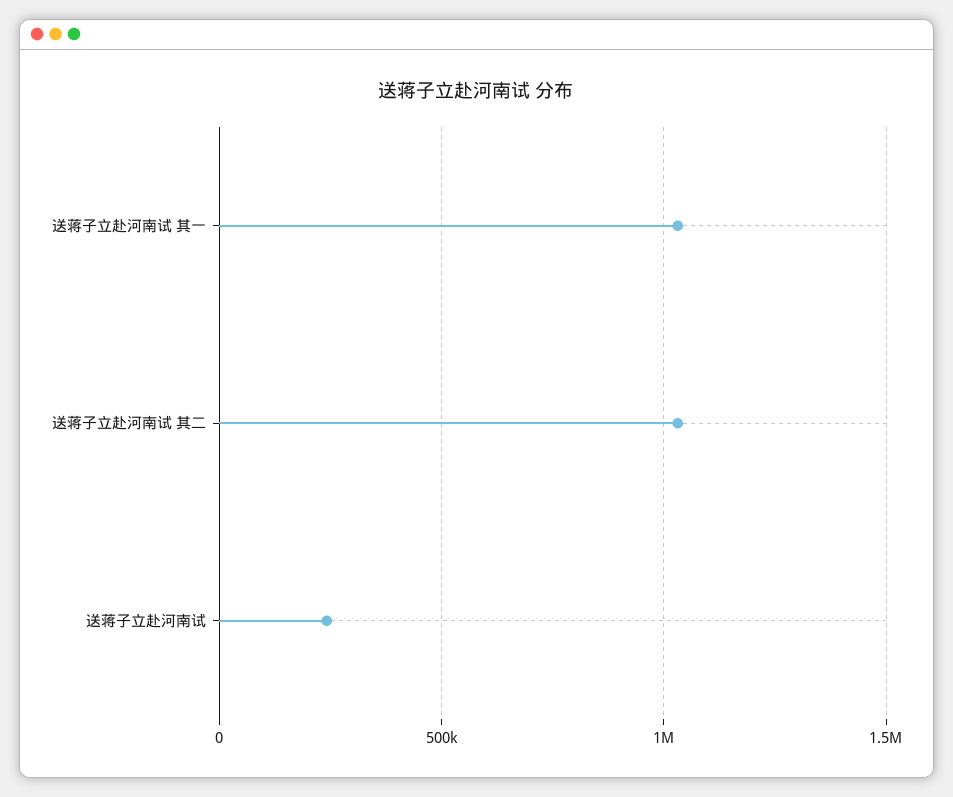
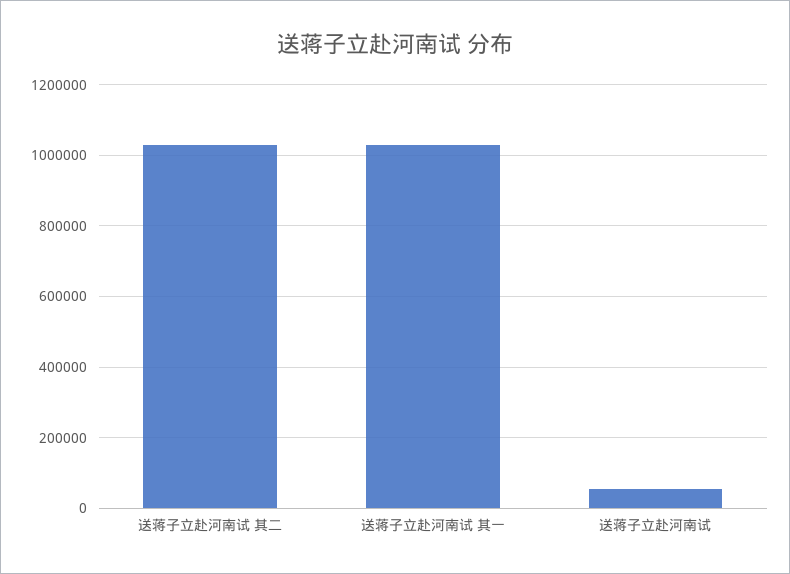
  {
    "送蒋子立赴河南试 其一": 1040000,
    "送蒋子立赴河南试 其二": 1040000,
-   "送蒋子立赴河南试": 250000
+   "送蒋子立赴河南试": 60000
  }

